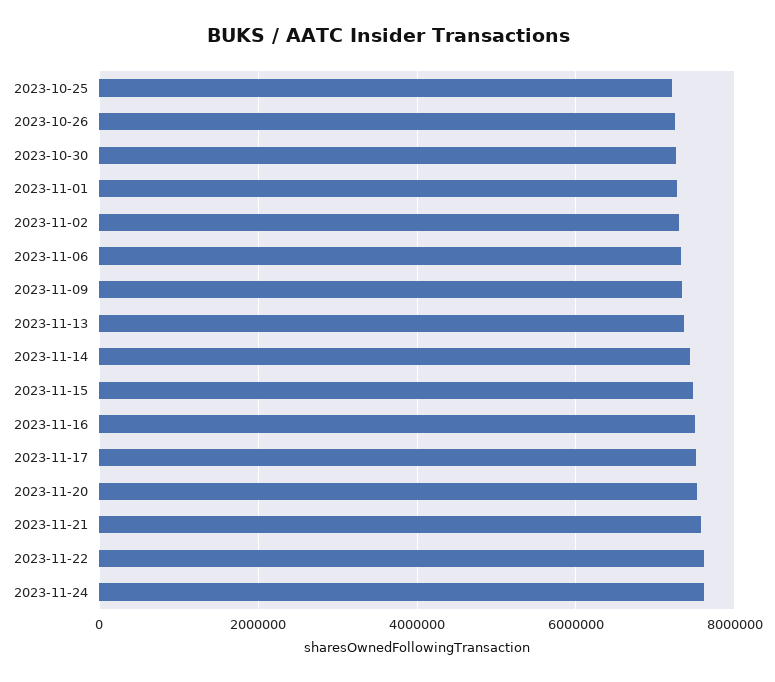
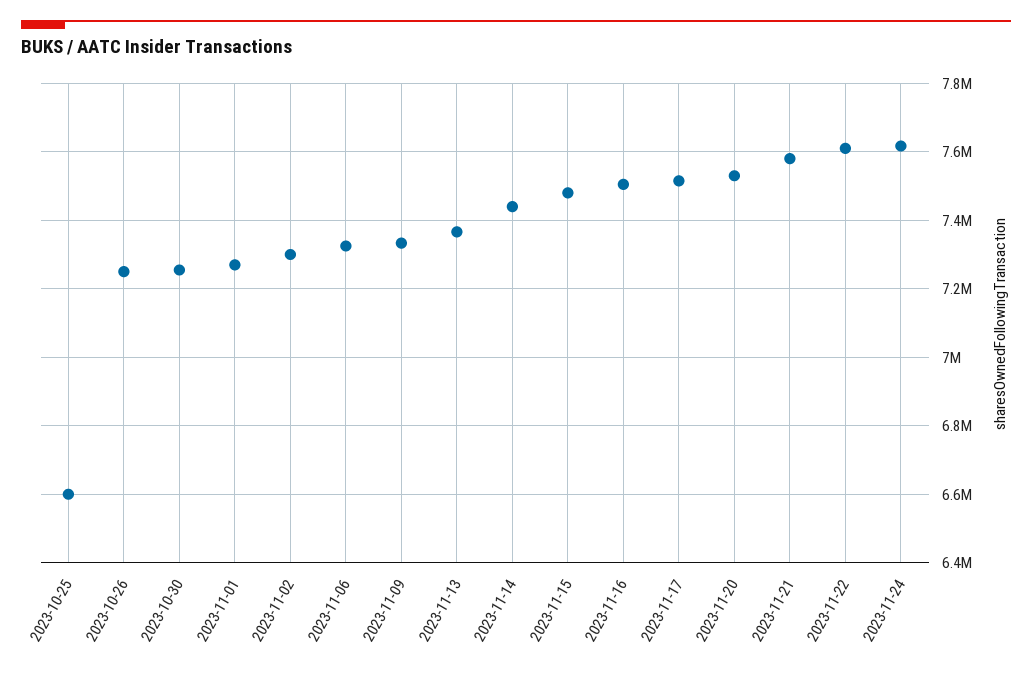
  {
-   "2023-10-25": 7200000,
+   "2023-10-25": 6600000,
    "2023-10-26": 7260000,
    "2023-10-30": 7260000,
    "2023-11-01": 7280000,
    "2023-11-02": 7300000,
    "2023-11-06": 7320000,
    "2023-11-09": 7340000,
    "2023-11-13": 7360000,
    "2023-11-14": 7440000,
    "2023-11-15": 7480000,
    "2023-11-16": 7500000,
    "2023-11-17": 7520000,
    "2023-11-20": 7540000,
    "2023-11-21": 7580000,
    "2023-11-22": 7620000,
    "2023-11-24": 7620000
  }

